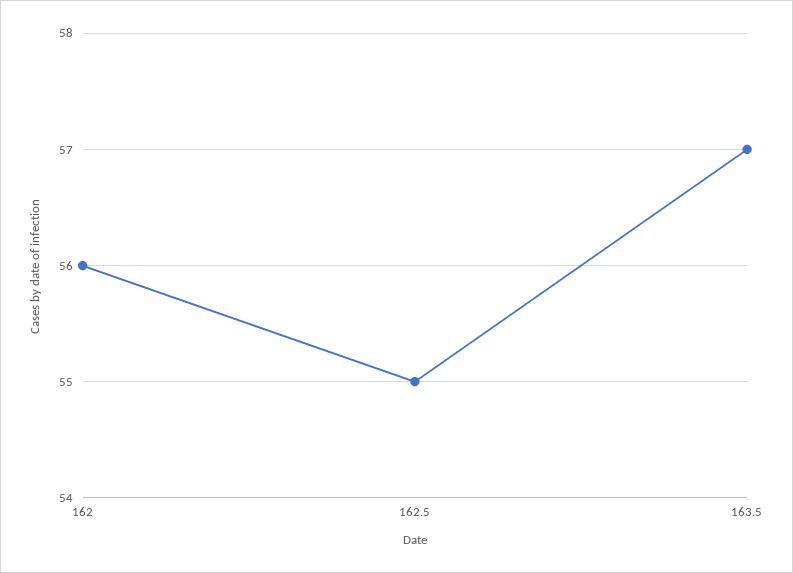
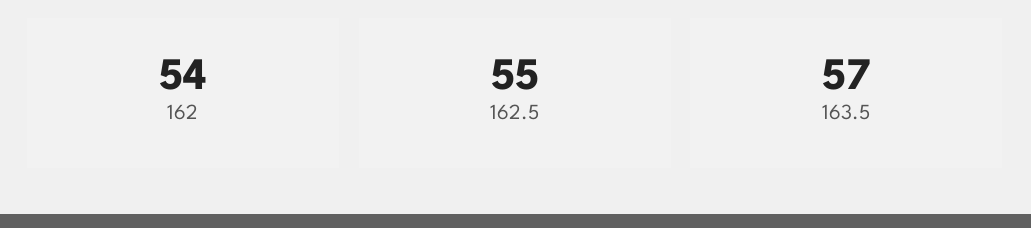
  {
-   "162": 56,
+   "162": 54,
    "162.5": 55,
    "163.5": 57
  }

